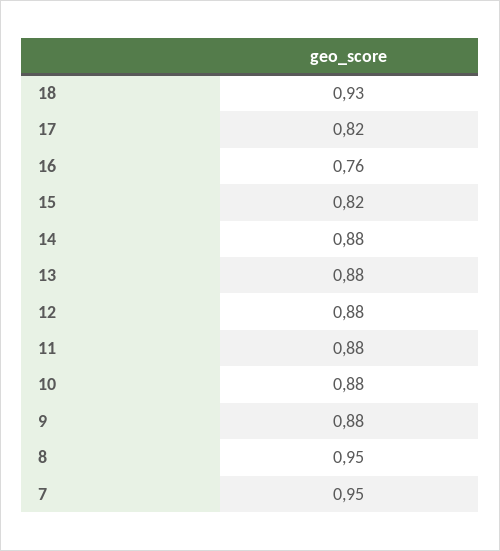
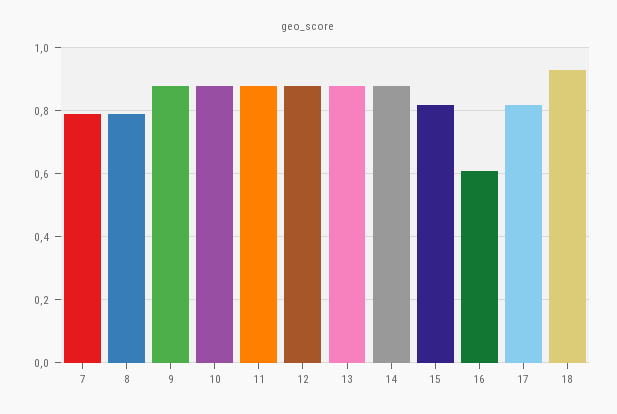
  {
    "18": 0.93,
    "17": 0.82,
-   "16": 0.76,
+   "16": 0.6,
    "15": 0.82,
    "14": 0.88,
    "13": 0.88,
    "12": 0.88,
    "11": 0.88,
    "10": 0.88,
    "9": 0.88,
-   "8": 0.95,
+   "8": 0.8,
-   "7": 0.95
+   "7": 0.8
  }

